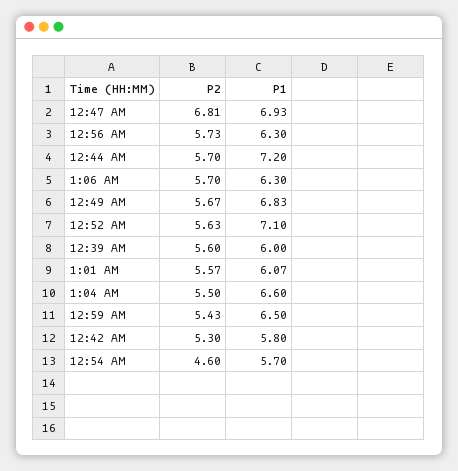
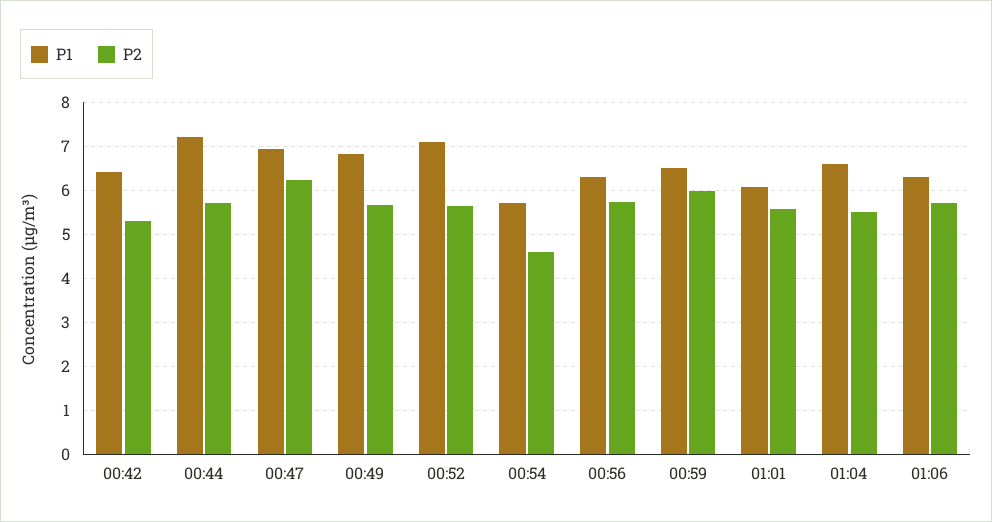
  {
    "P2": {
-     "12:47 AM": 6.81,
+     "12:47 AM": 6.2,
      "12:56 AM": 5.73,
      "12:44 AM": 5.7,
      "1:06 AM": 5.7,
      "12:49 AM": 5.67,
      "12:52 AM": 5.63,
-     "12:39 AM": 5.6,
      "1:01 AM": 5.57,
      "1:04 AM": 5.5,
-     "12:59 AM": 5.43,
+     "12:59 AM": 6,
      "12:42 AM": 5.3,
      "12:54 AM": 4.6
    },
    "P1": {
      "12:47 AM": 6.93,
      "12:56 AM": 6.3,
      "12:44 AM": 7.2,
      "1:06 AM": 6.3,
      "12:49 AM": 6.83,
      "12:52 AM": 7.1,
-     "12:39 AM": 6,
      "1:01 AM": 6.07,
      "1:04 AM": 6.6,
      "12:59 AM": 6.5,
-     "12:42 AM": 5.8,
+     "12:42 AM": 6.4,
      "12:54 AM": 5.7
    }
  }

